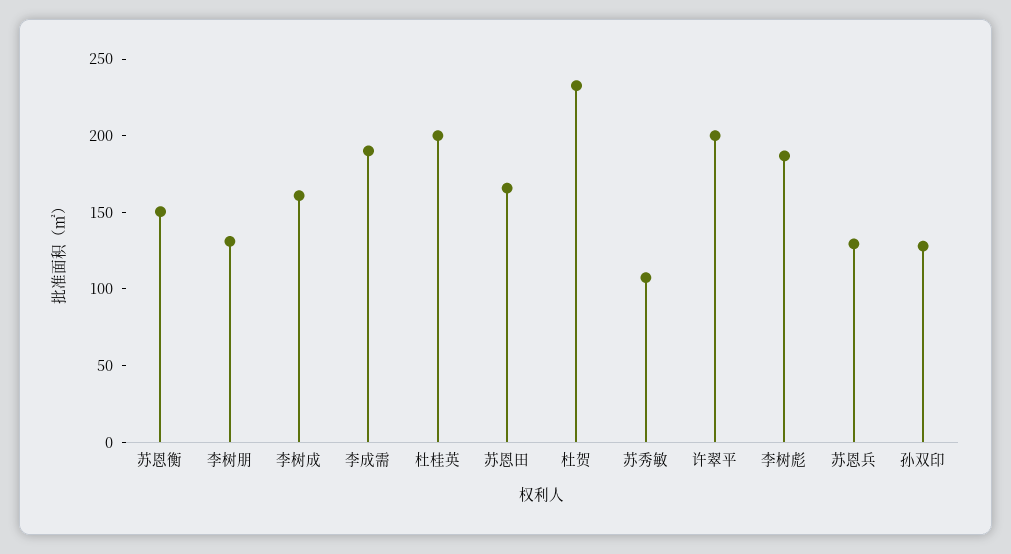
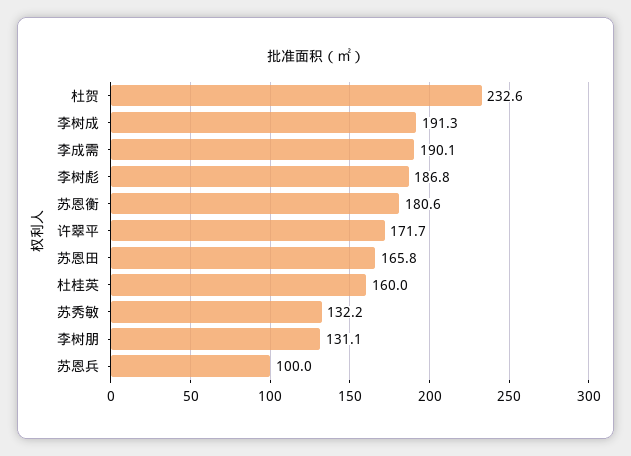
  {
-   "苏恩衡": 150,
+   "苏恩衡": 180.6,
    "李树朋": 131.1,
-   "李树成": 160,
+   "李树成": 191.3,
    "李成需": 190.1,
-   "杜桂英": 200,
+   "杜桂英": 160,
    "苏恩田": 165.8,
    "杜贺": 232.6,
-   "苏秀敏": 110,
+   "苏秀敏": 132.2,
-   "许翠平": 200,
+   "许翠平": 171.7,
    "李树彪": 186.8,
-   "苏恩兵": 130,
+   "苏恩兵": 100
-   "孙双印": 130
  }

